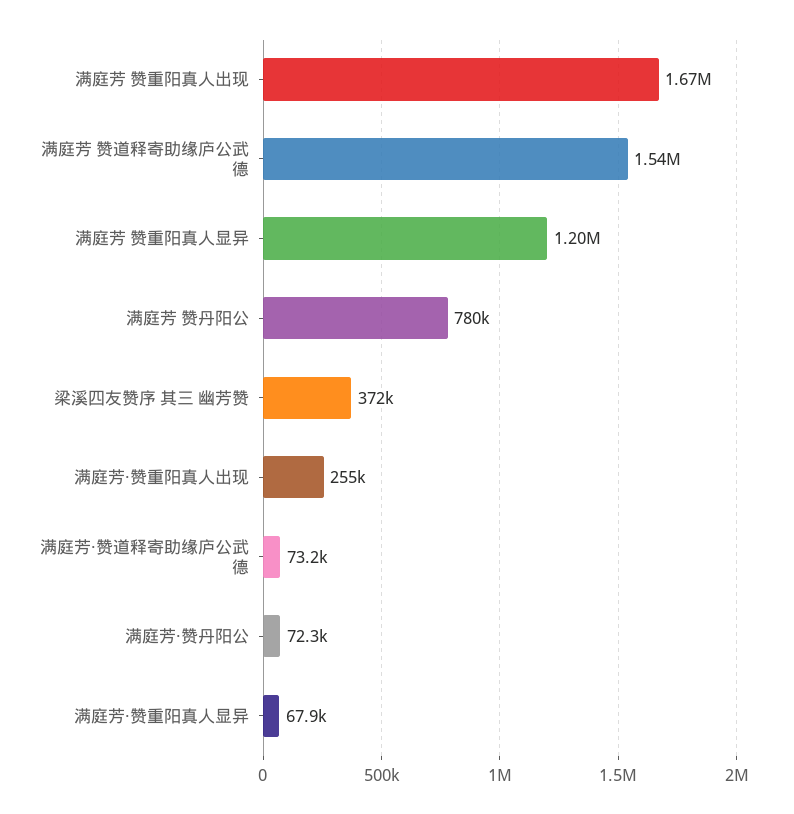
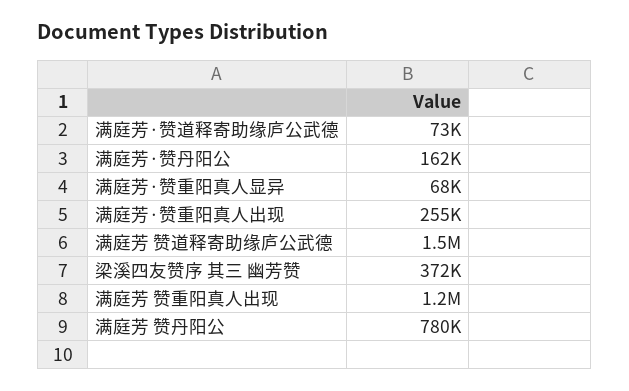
  {
-   "满庭芳 赞重阳真人出现": 1670000,
+   "满庭芳 赞重阳真人出现": 1200000,
    "满庭芳 赞道释寄助缘庐公武德": 1540000,
-   "满庭芳 赞重阳真人显异": 1200000,
    "满庭芳 赞丹阳公": 780000,
    "梁溪四友赞序 其三 幽芳赞": 372000,
    "满庭芳·赞重阳真人出现": 255000,
    "满庭芳·赞道释寄助缘庐公武德": 73200,
-   "满庭芳·赞丹阳公": 72300,
+   "满庭芳·赞丹阳公": 162000,
    "满庭芳·赞重阳真人显异": 67900
  }

